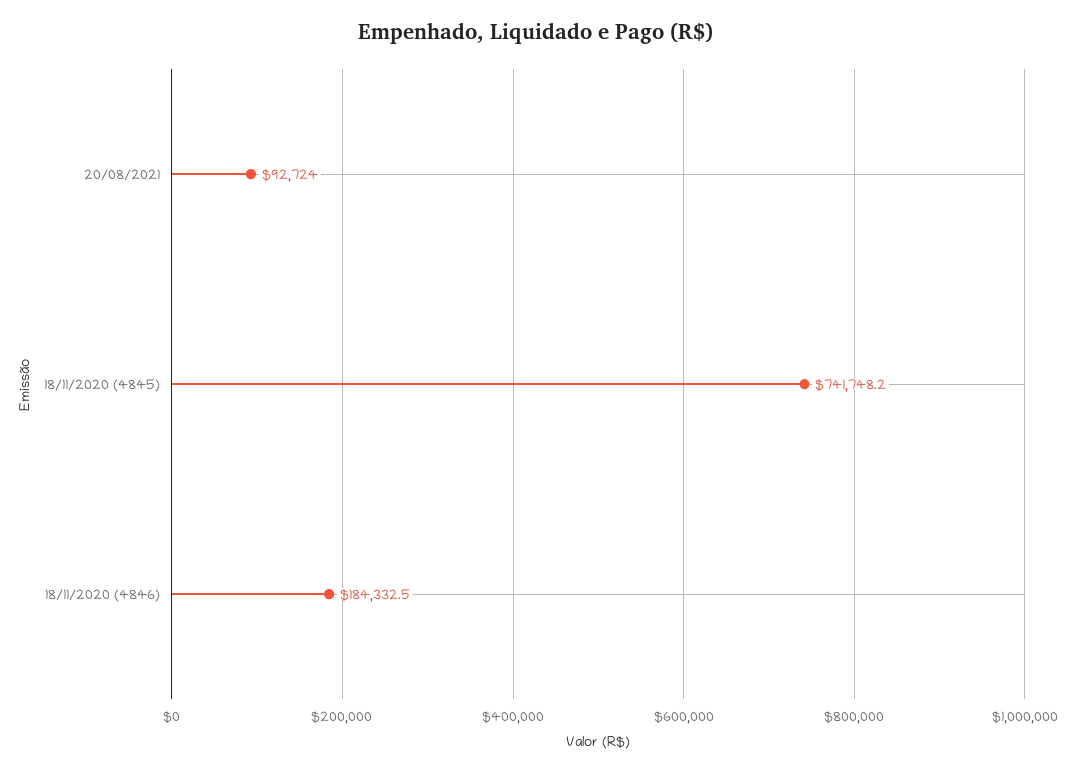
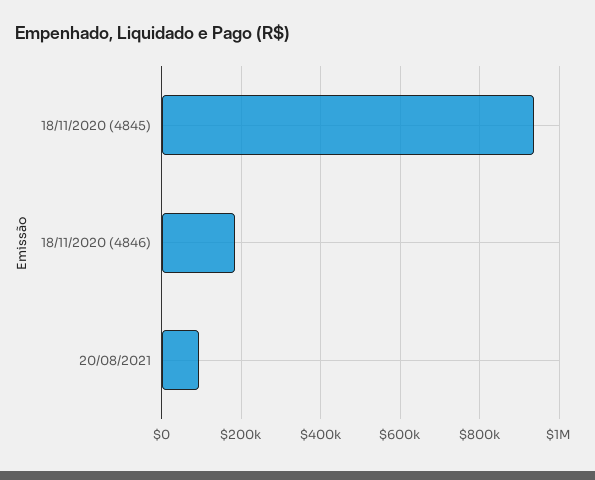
  {
    "20/08/2021": 92724,
-   "18/11/2020 (4845)": 741748.2,
+   "18/11/2020 (4845)": 940000,
    "18/11/2020 (4846)": 184332.5
  }

